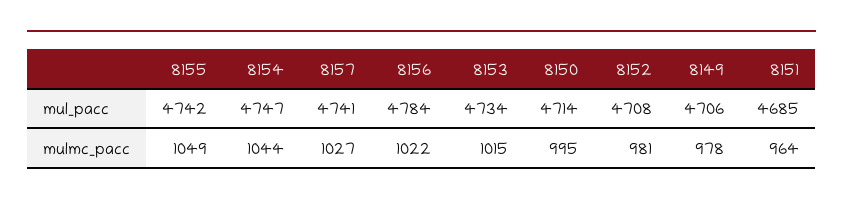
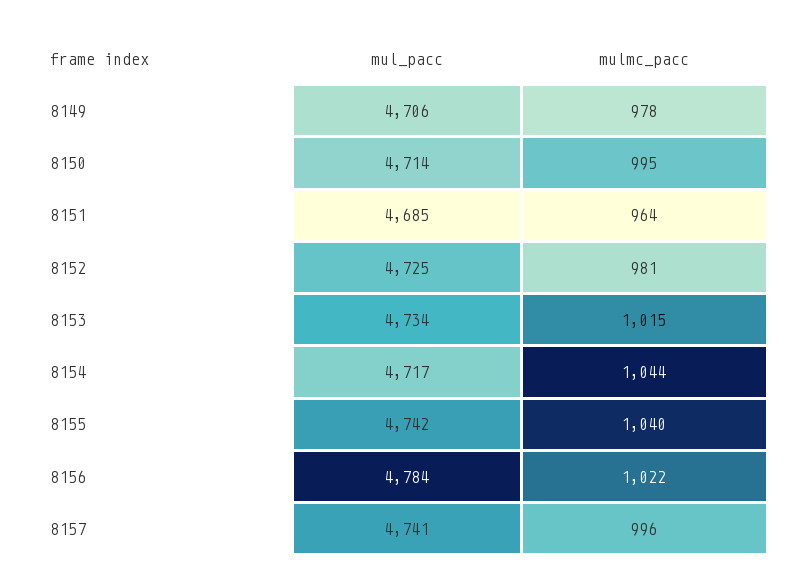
  {
    "8155": {
      "mul_pacc": 4742,
-     "mulmc_pacc": 1049
+     "mulmc_pacc": 1040
    },
    "8154": {
-     "mul_pacc": 4747,
+     "mul_pacc": 4717,
      "mulmc_pacc": 1044
    },
    "8157": {
      "mul_pacc": 4741,
-     "mulmc_pacc": 1027
+     "mulmc_pacc": 996
    },
    "8156": {
      "mul_pacc": 4784,
      "mulmc_pacc": 1022
    },
    "8153": {
      "mul_pacc": 4734,
      "mulmc_pacc": 1015
    },
    "8150": {
      "mul_pacc": 4714,
      "mulmc_pacc": 995
    },
    "8152": {
-     "mul_pacc": 4708,
+     "mul_pacc": 4725,
      "mulmc_pacc": 981
    },
    "8149": {
      "mul_pacc": 4706,
      "mulmc_pacc": 978
    },
    "8151": {
      "mul_pacc": 4685,
      "mulmc_pacc": 964
    }
  }

